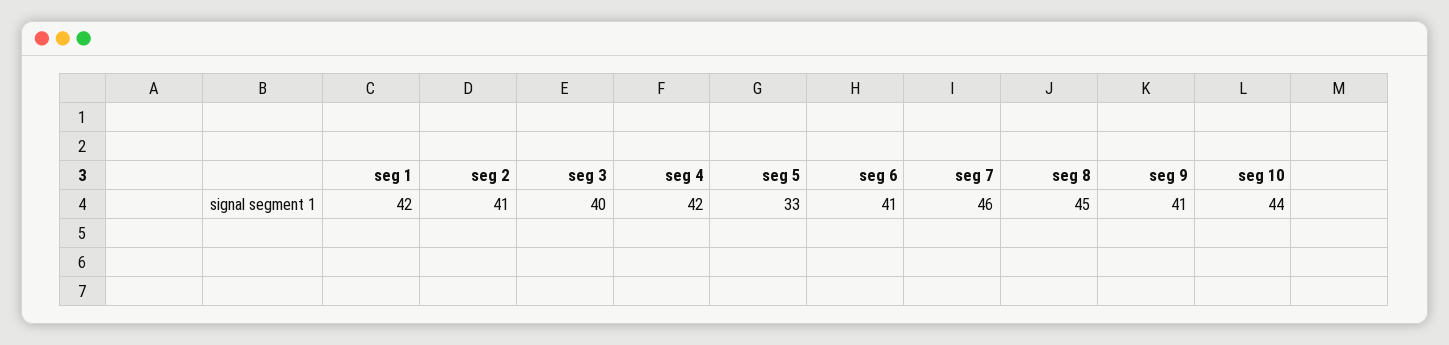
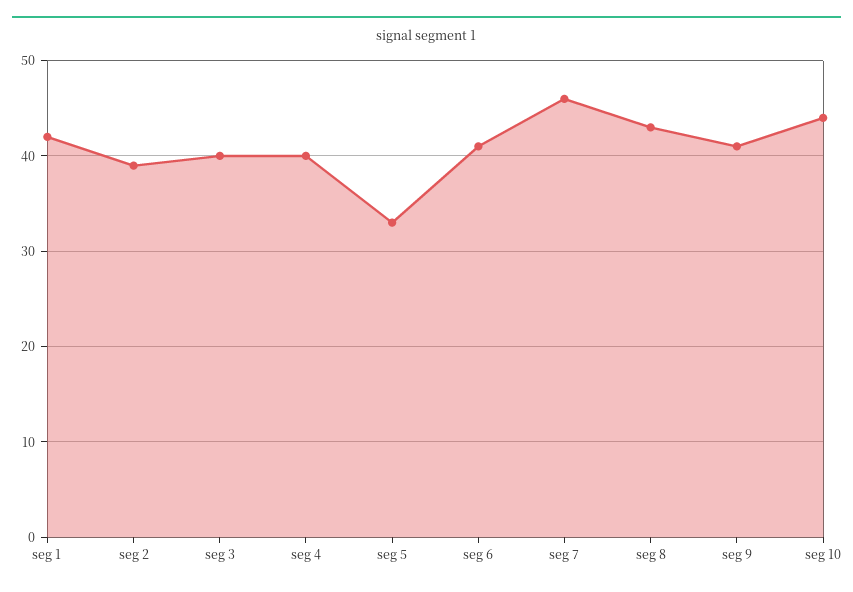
  {
    "seg 1": 42,
-   "seg 2": 41,
+   "seg 2": 39,
    "seg 3": 40,
-   "seg 4": 42,
+   "seg 4": 40,
    "seg 5": 33,
    "seg 6": 41,
    "seg 7": 46,
-   "seg 8": 45,
+   "seg 8": 43,
    "seg 9": 41,
    "seg 10": 44
  }

